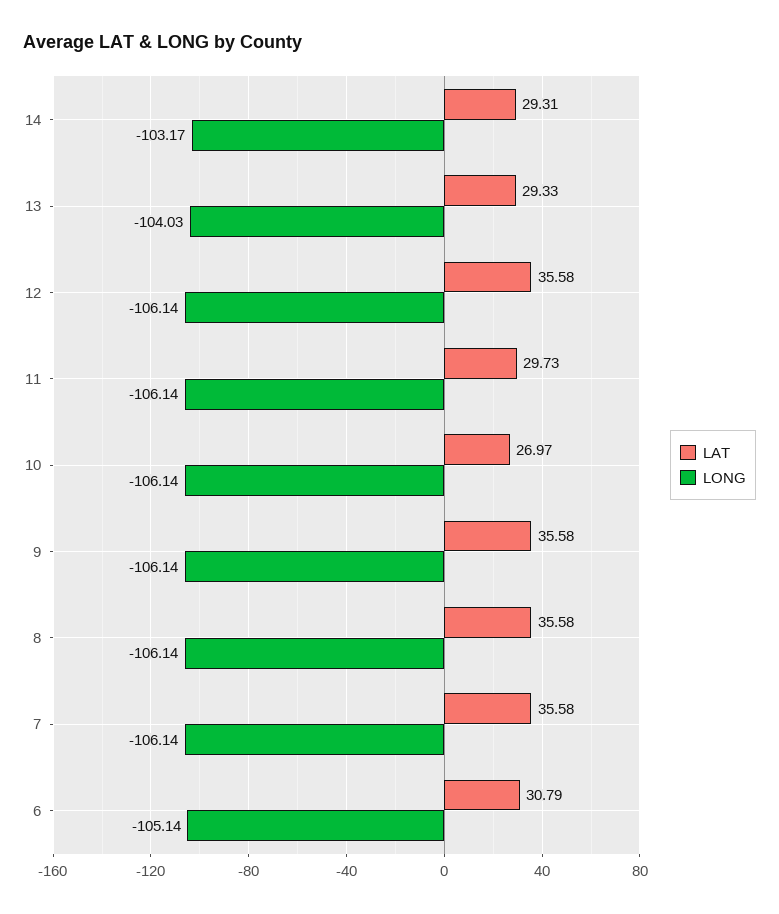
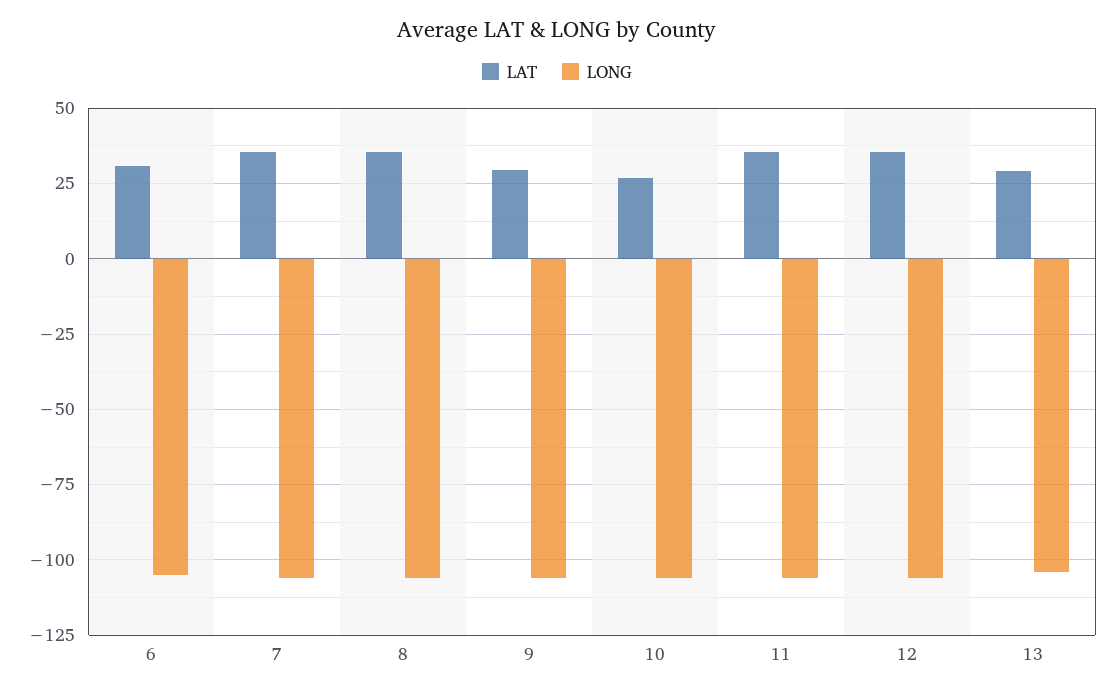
  {
    "LAT": {
-     "14": 29.31,
      "13": 29.33,
      "12": 35.58,
-     "11": 29.73,
+     "11": 35,
      "10": 26.97,
-     "9": 35.58,
+     "9": 30,
      "8": 35.58,
      "7": 35.58,
      "6": 30.79
    },
    "LONG": {
-     "14": -103.17,
      "13": -104.03,
      "12": -106.14,
      "11": -106.14,
      "10": -106.14,
      "9": -106.14,
      "8": -106.14,
      "7": -106.14,
      "6": -105.14
    }
  }

